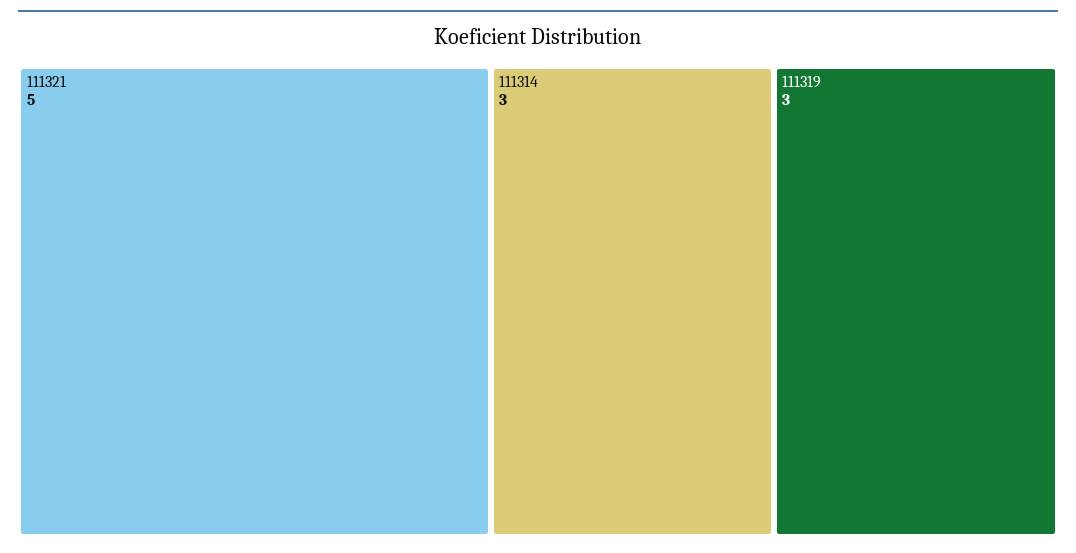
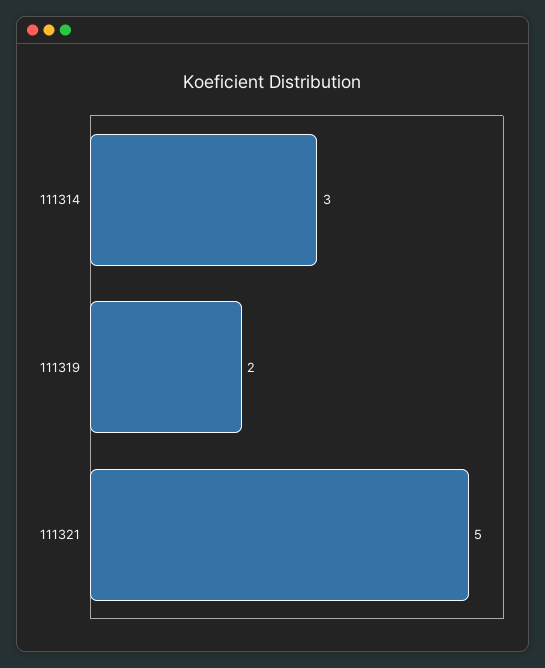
  {
    "111321": 5,
    "111314": 3,
-   "111319": 3
+   "111319": 2
  }

